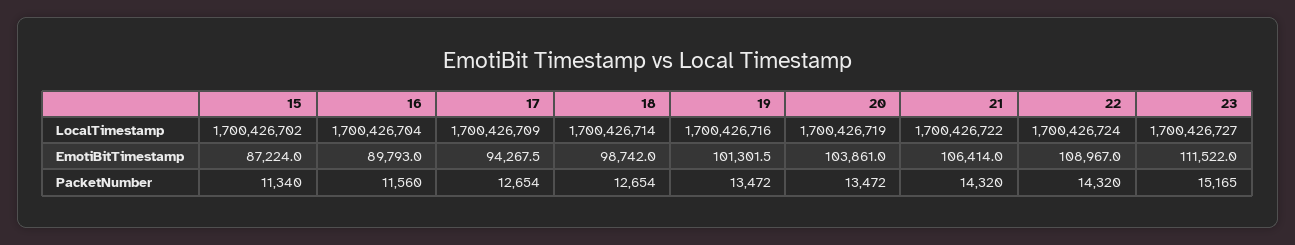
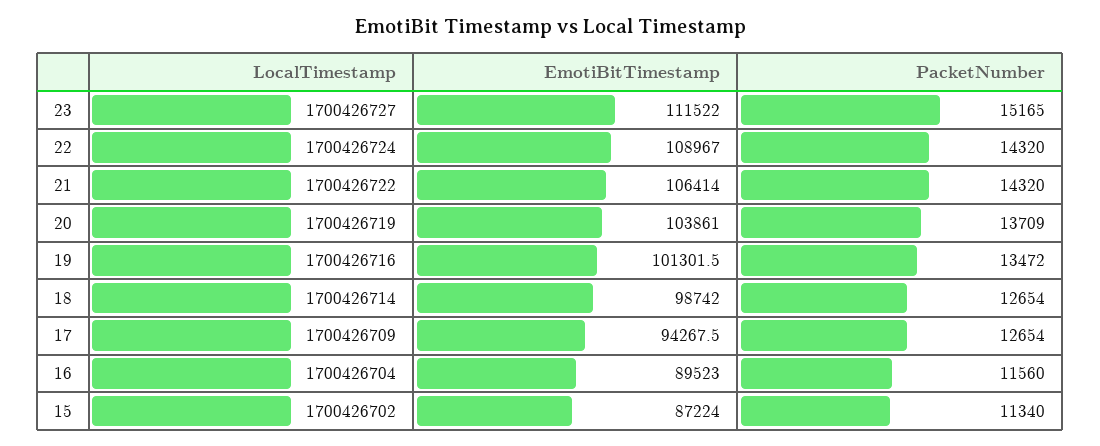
  {
    "15": {
      "LocalTimestamp": 1700426702,
      "EmotiBitTimestamp": 87224,
      "PacketNumber": 11340
    },
    "16": {
      "LocalTimestamp": 1700426704,
-     "EmotiBitTimestamp": 89793,
+     "EmotiBitTimestamp": 89523,
      "PacketNumber": 11560
    },
    "17": {
      "LocalTimestamp": 1700426709,
      "EmotiBitTimestamp": 94267.5,
      "PacketNumber": 12654
    },
    "18": {
      "LocalTimestamp": 1700426714,
      "EmotiBitTimestamp": 98742,
      "PacketNumber": 12654
    },
    "19": {
      "LocalTimestamp": 1700426716,
      "EmotiBitTimestamp": 101301.5,
      "PacketNumber": 13472
    },
    "20": {
      "LocalTimestamp": 1700426719,
      "EmotiBitTimestamp": 103861,
-     "PacketNumber": 13472
+     "PacketNumber": 13709
    },
    "21": {
      "LocalTimestamp": 1700426722,
      "EmotiBitTimestamp": 106414,
      "PacketNumber": 14320
    },
    "22": {
      "LocalTimestamp": 1700426724,
      "EmotiBitTimestamp": 108967,
      "PacketNumber": 14320
    },
    "23": {
      "LocalTimestamp": 1700426727,
      "EmotiBitTimestamp": 111522,
      "PacketNumber": 15165
    }
  }

